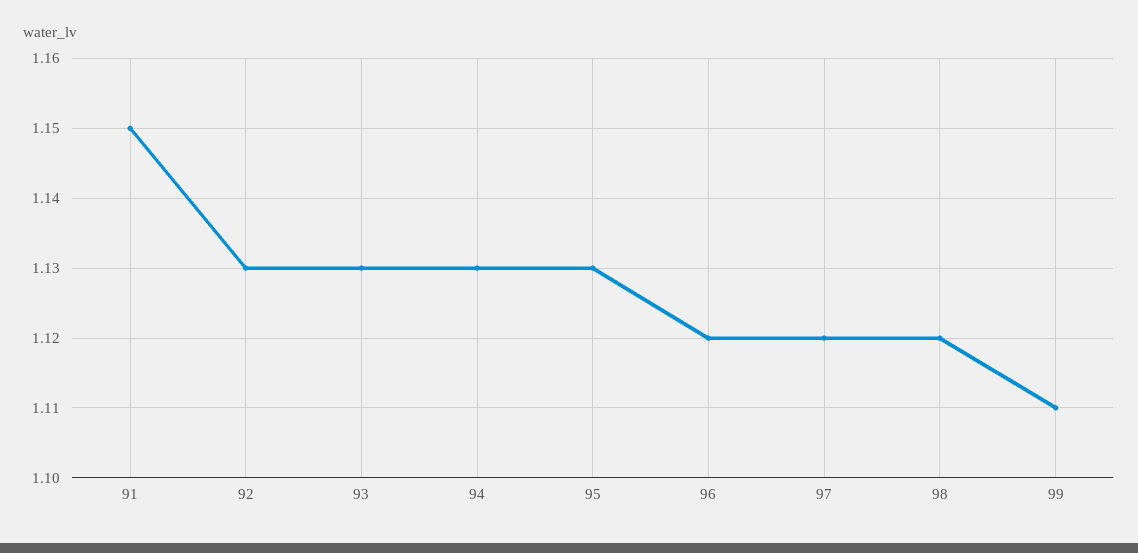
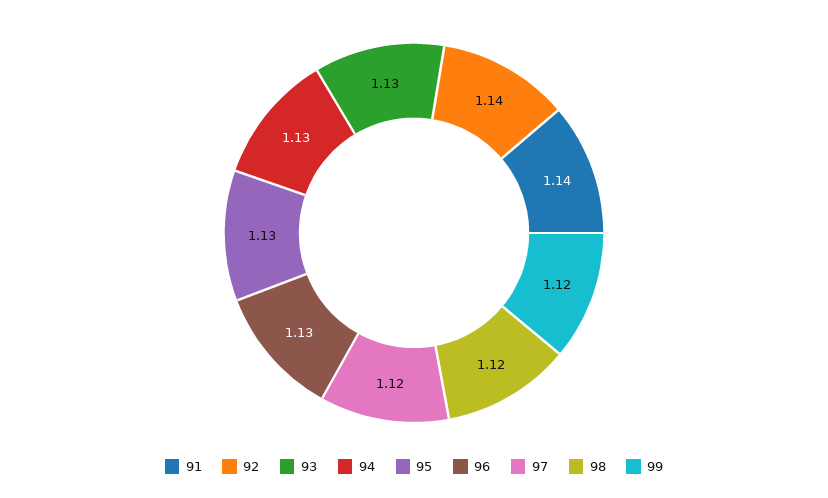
  {
-   "91": 1.15,
+   "91": 1.14,
-   "92": 1.13,
+   "92": 1.14,
    "93": 1.13,
    "94": 1.13,
    "95": 1.13,
-   "96": 1.12,
+   "96": 1.13,
    "97": 1.12,
    "98": 1.12,
-   "99": 1.11
+   "99": 1.12
  }

